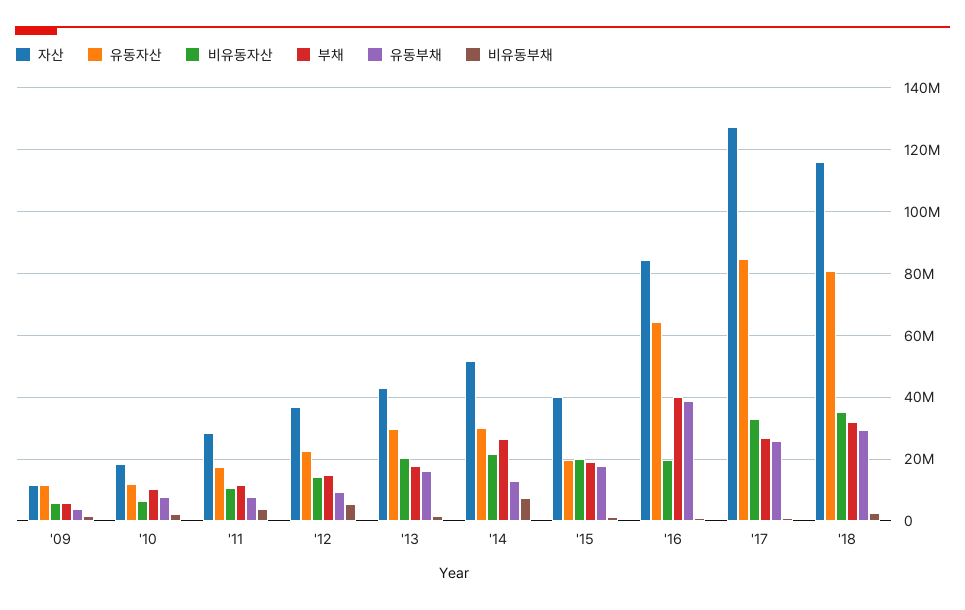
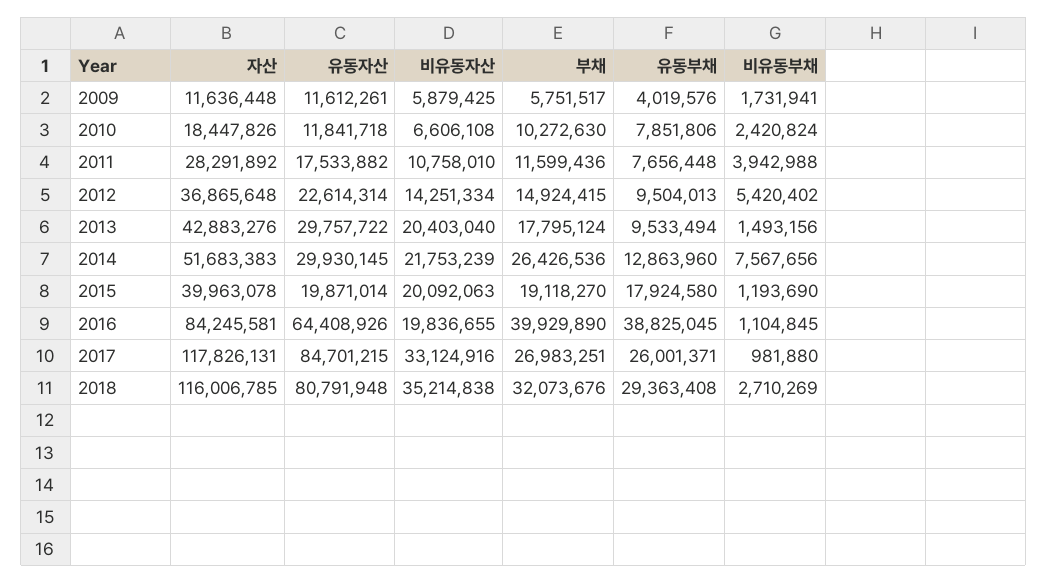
  {
    "자산": {
      "'09": 11636448,
      "'10": 18447826,
      "'11": 28291892,
      "'12": 36865648,
      "'13": 42883276,
      "'14": 51683383,
      "'15": 39963078,
      "'16": 84245581,
-     "'17": 128000000,
+     "'17": 117826131,
      "'18": 116006785
    },
    "유동자산": {
      "'09": 11612261,
      "'10": 11841718,
      "'11": 17533882,
      "'12": 22614314,
      "'13": 29757722,
      "'14": 29930145,
      "'15": 19871014,
      "'16": 64408926,
      "'17": 84701215,
      "'18": 80791948
    },
    "비유동자산": {
      "'09": 5879425,
      "'10": 6606108,
      "'11": 10758010,
      "'12": 14251334,
      "'13": 20403040,
      "'14": 21753239,
      "'15": 20092063,
      "'16": 19836655,
      "'17": 33124916,
      "'18": 35214838
    },
    "부채": {
      "'09": 5751517,
      "'10": 10272630,
      "'11": 11599436,
      "'12": 14924415,
      "'13": 17795124,
      "'14": 26426536,
      "'15": 19118270,
      "'16": 39929890,
      "'17": 26983251,
      "'18": 32073676
    },
    "유동부채": {
      "'09": 4019576,
      "'10": 7851806,
      "'11": 7656448,
      "'12": 9504013,
-     "'13": 16000000,
+     "'13": 9533494,
      "'14": 12863960,
      "'15": 17924580,
      "'16": 38825045,
      "'17": 26001371,
      "'18": 29363408
    },
    "비유동부채": {
      "'09": 1731941,
      "'10": 2420824,
      "'11": 3942988,
      "'12": 5420402,
      "'13": 1493156,
      "'14": 7567656,
      "'15": 1193690,
      "'16": 1104845,
      "'17": 981880,
      "'18": 2710269
    }
  }

